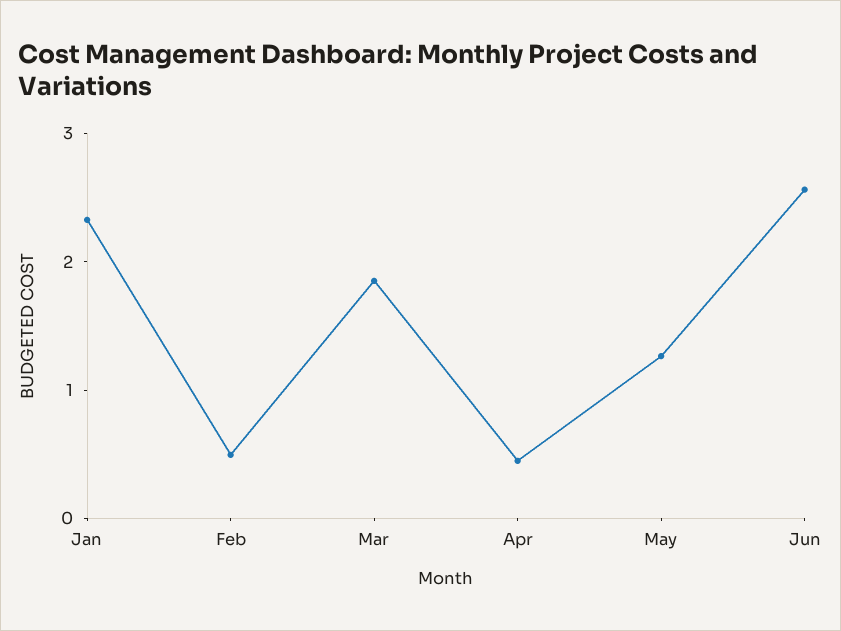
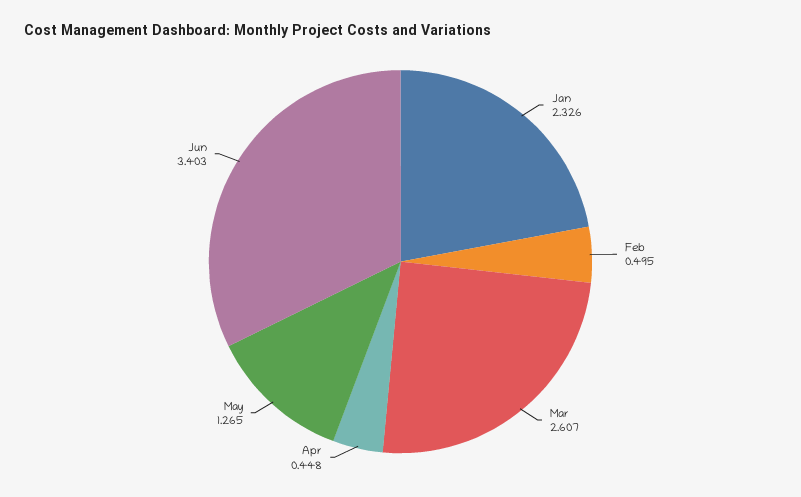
  {
    "Jan": 2.326,
    "Feb": 0.495,
-   "Mar": 1.8,
+   "Mar": 2.607,
    "Apr": 0.448,
    "May": 1.265,
-   "Jun": 2.6
+   "Jun": 3.403
  }

